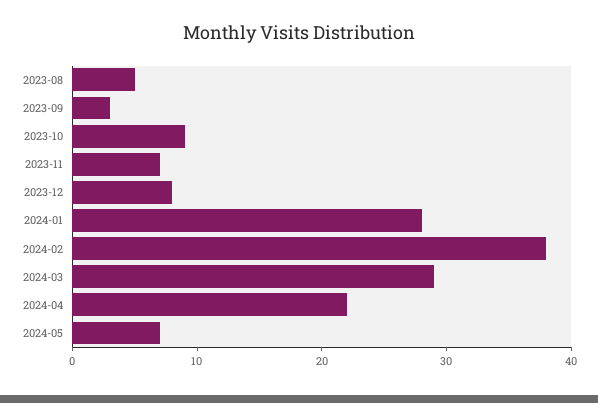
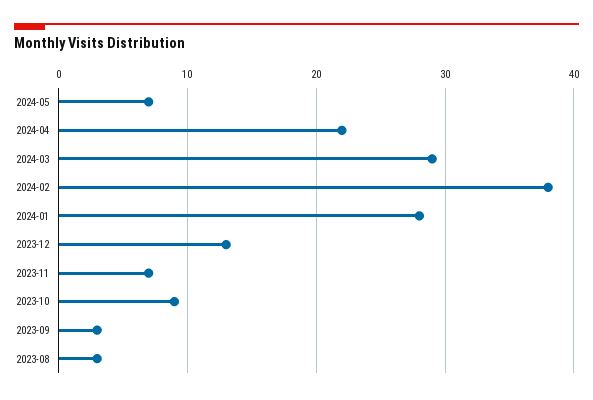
  {
-   "2023-08": 5,
+   "2023-08": 3,
    "2023-09": 3,
    "2023-10": 9,
    "2023-11": 7,
-   "2023-12": 8,
+   "2023-12": 13,
    "2024-01": 28,
    "2024-02": 38,
    "2024-03": 29,
    "2024-04": 22,
    "2024-05": 7
  }

